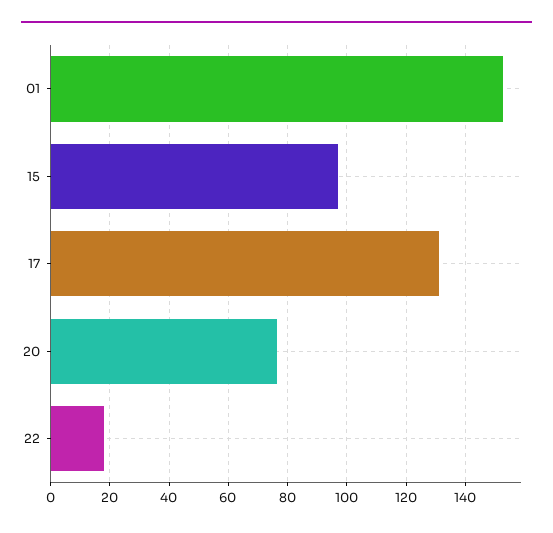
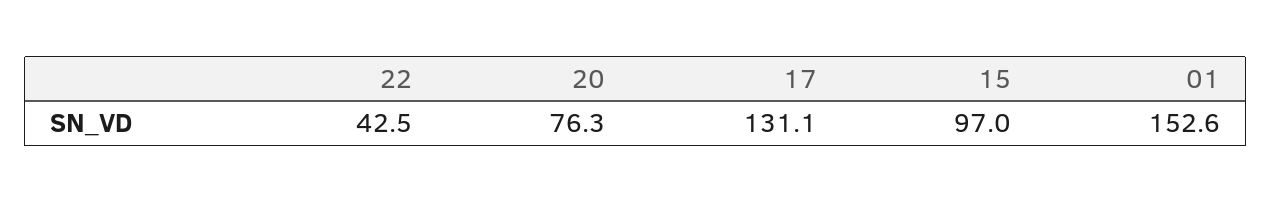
  {
    "01": 152.6,
    "15": 97,
    "17": 131.1,
    "20": 76.3,
-   "22": 17.5
+   "22": 42.5
  }

